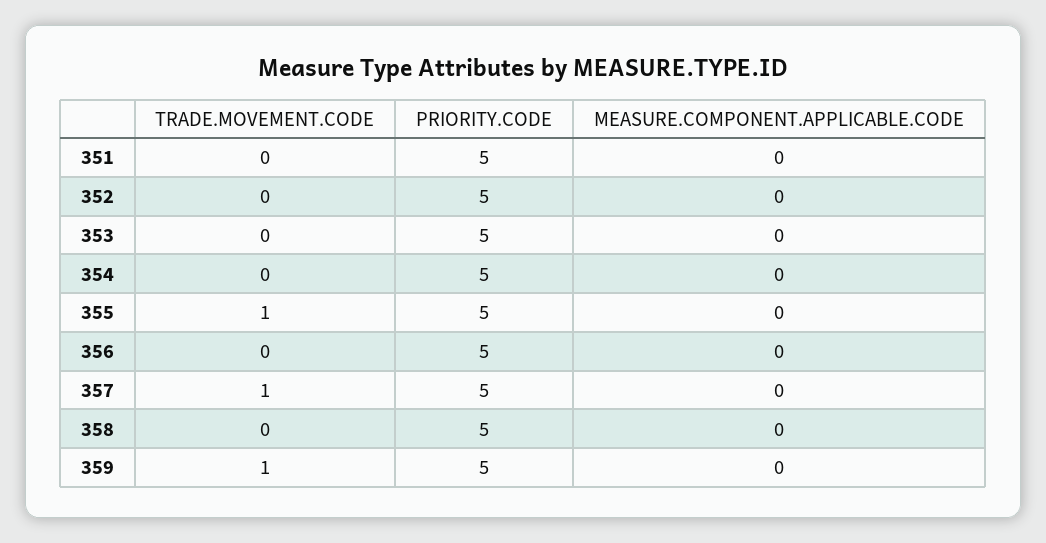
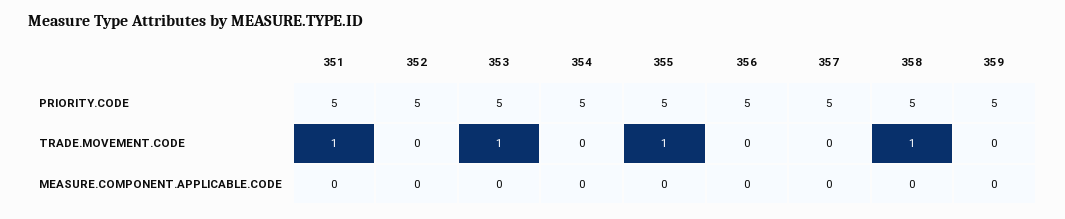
  {
    "TRADE.MOVEMENT.CODE": {
-     "351": 0,
+     "351": 1,
      "352": 0,
-     "353": 0,
+     "353": 1,
      "354": 0,
      "355": 1,
      "356": 0,
-     "357": 1,
+     "357": 0,
-     "358": 0,
+     "358": 1,
-     "359": 1
+     "359": 0
    },
    "PRIORITY.CODE": {
      "351": 5,
      "352": 5,
      "353": 5,
      "354": 5,
      "355": 5,
      "356": 5,
      "357": 5,
      "358": 5,
      "359": 5
    },
    "MEASURE.COMPONENT.APPLICABLE.CODE": {
      "351": 0,
      "352": 0,
      "353": 0,
      "354": 0,
      "355": 0,
      "356": 0,
      "357": 0,
      "358": 0,
      "359": 0
    }
  }

